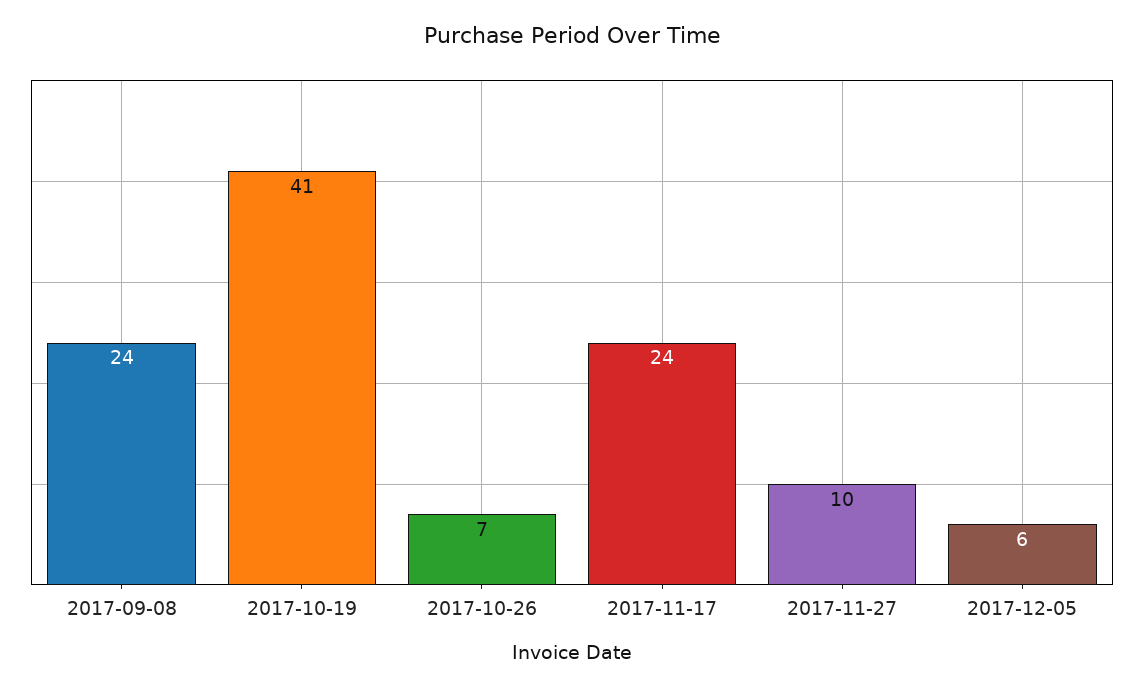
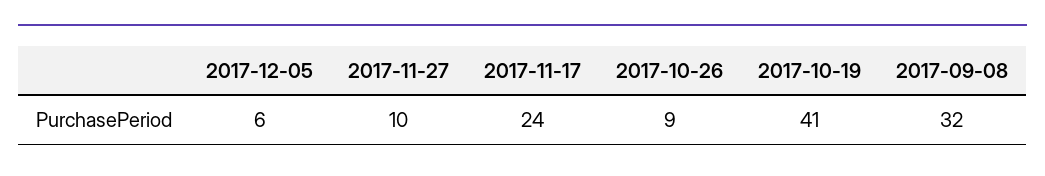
  {
-   "2017-09-08": 24,
+   "2017-09-08": 32,
    "2017-10-19": 41,
-   "2017-10-26": 7,
+   "2017-10-26": 9,
    "2017-11-17": 24,
    "2017-11-27": 10,
    "2017-12-05": 6
  }

